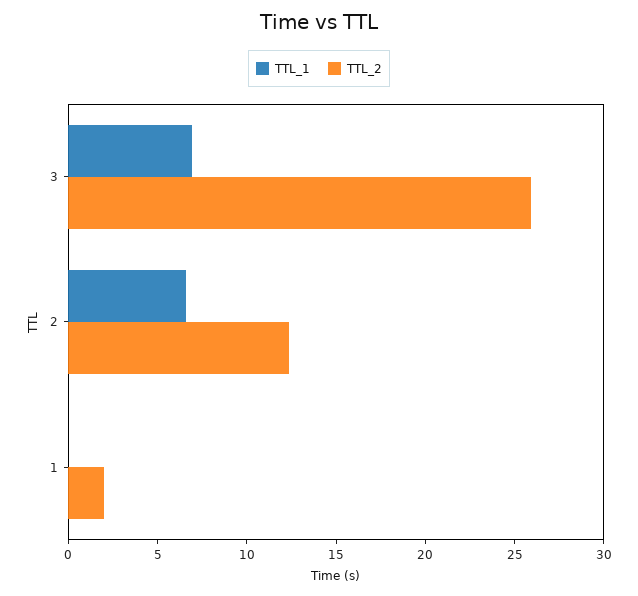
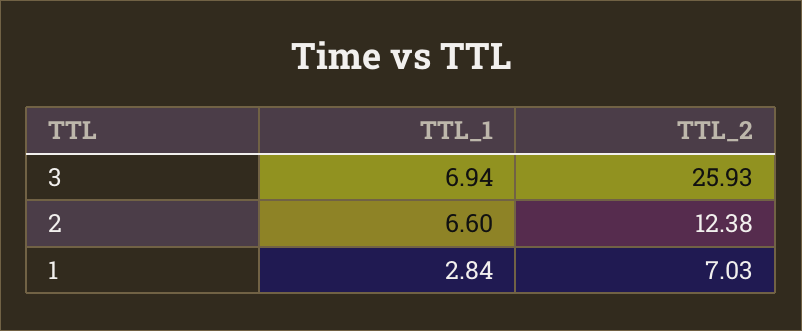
  {
    "TTL_1": {
      "3": 6.94,
      "2": 6.6,
-     "1": 0
+     "1": 2.84
    },
    "TTL_2": {
      "3": 25.93,
      "2": 12.38,
-     "1": 2
+     "1": 7.03
    }
  }

